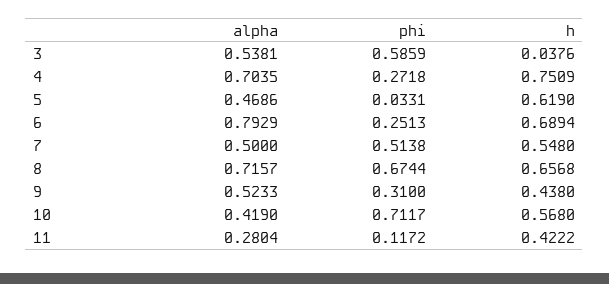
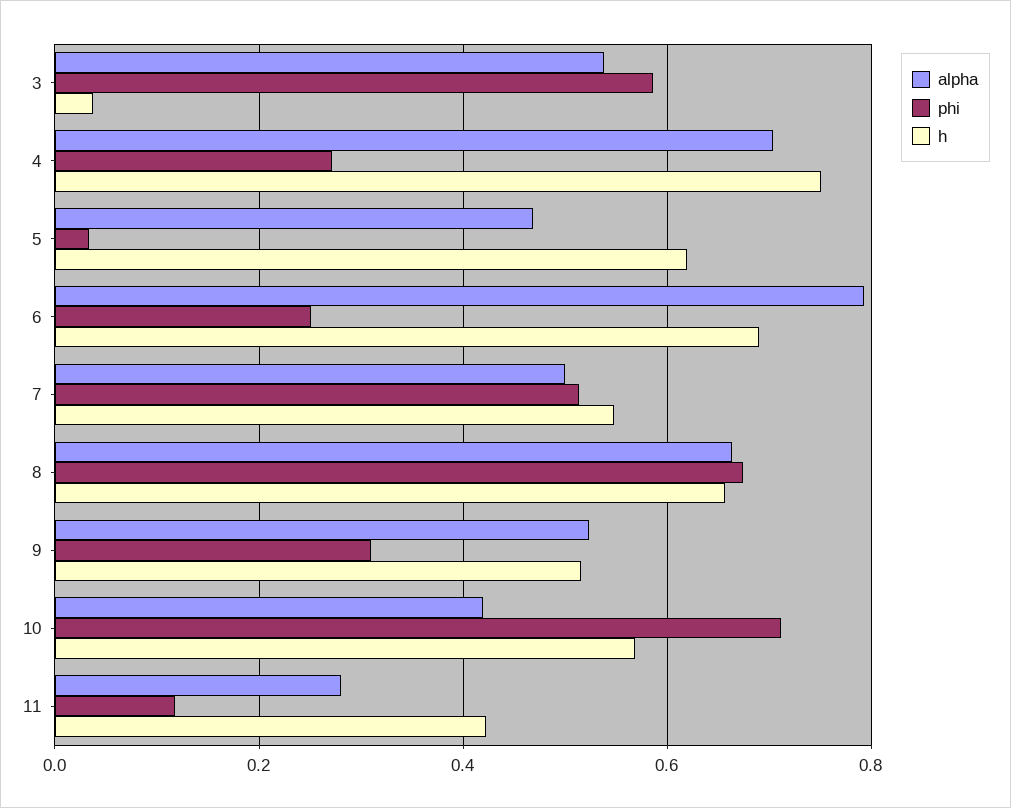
  {
    "alpha": {
      "3": 0.5381,
      "4": 0.7035,
      "5": 0.4686,
      "6": 0.7929,
      "7": 0.5,
-     "8": 0.7157,
+     "8": 0.66,
      "9": 0.5233,
      "10": 0.419,
      "11": 0.2804
    },
    "phi": {
      "3": 0.5859,
      "4": 0.2718,
      "5": 0.0331,
      "6": 0.2513,
      "7": 0.5138,
      "8": 0.6744,
      "9": 0.31,
      "10": 0.7117,
      "11": 0.1172
    },
    "h": {
      "3": 0.0376,
      "4": 0.7509,
      "5": 0.619,
      "6": 0.6894,
      "7": 0.548,
      "8": 0.6568,
-     "9": 0.438,
+     "9": 0.52,
      "10": 0.568,
      "11": 0.4222
    }
  }

